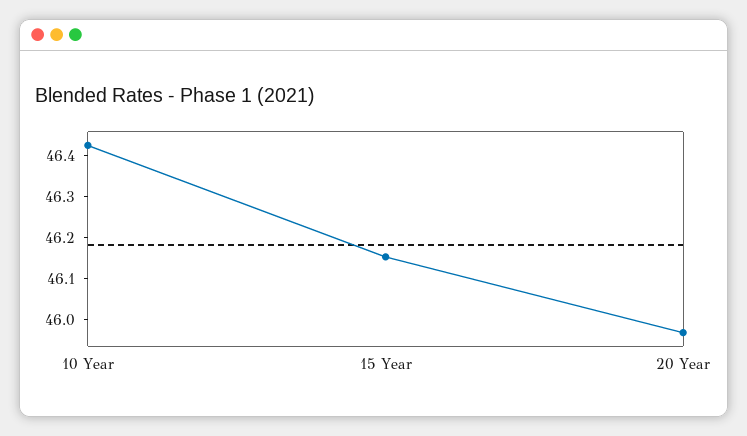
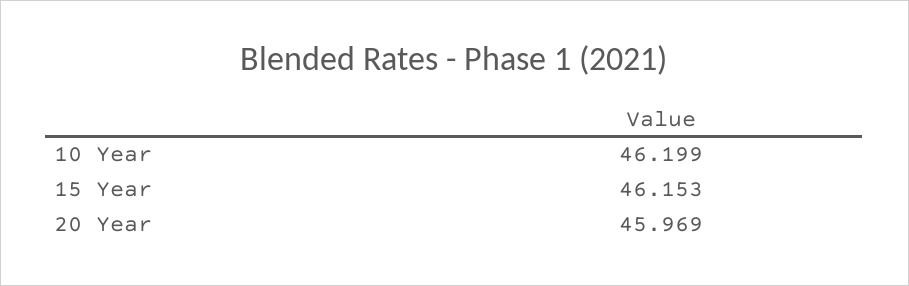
  {
-   "10 Year": 46.42,
+   "10 Year": 46.199,
    "15 Year": 46.153,
    "20 Year": 45.969
  }

